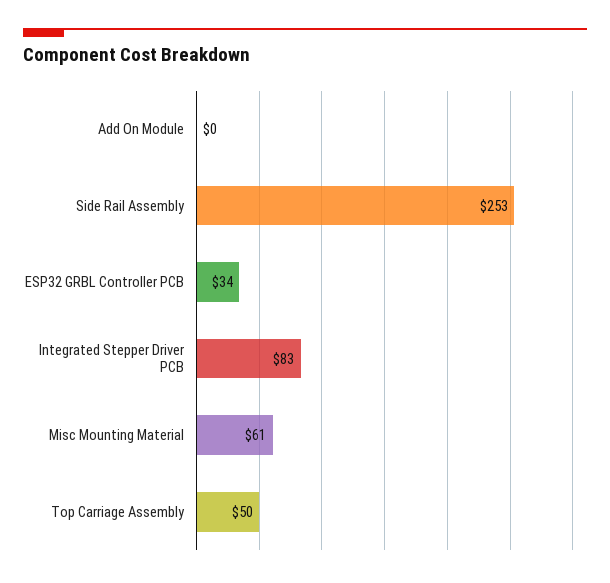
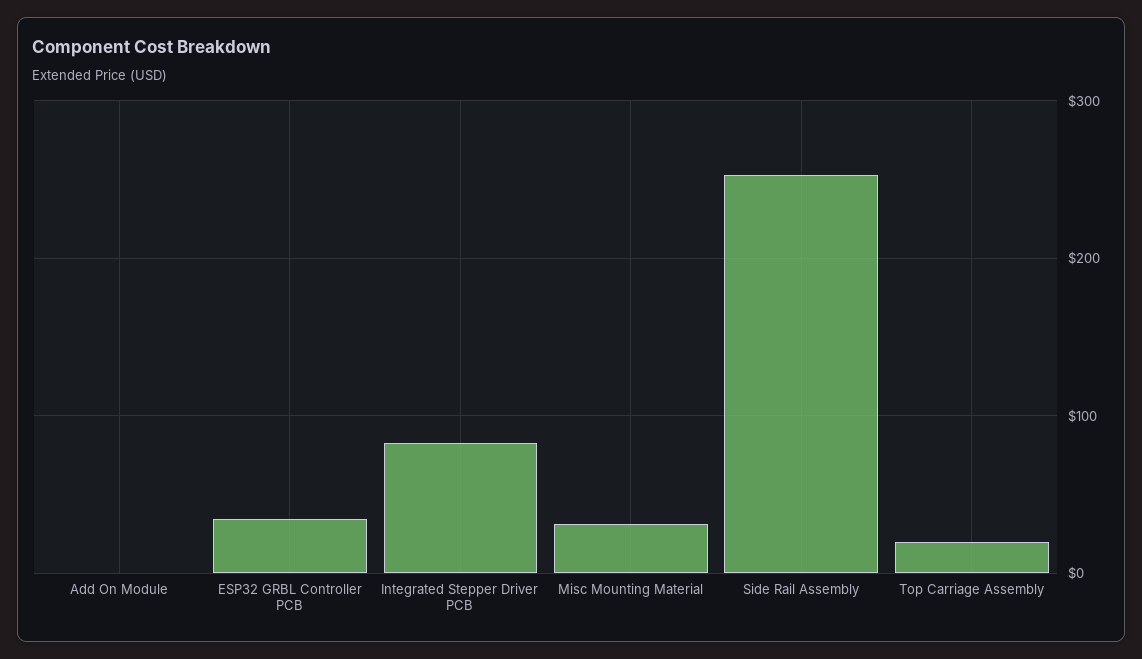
  {
    "Add On Module": 0,
    "Side Rail Assembly": 253,
    "ESP32 GRBL Controller PCB": 34,
    "Integrated Stepper Driver PCB": 83,
-   "Misc Mounting Material": 61,
+   "Misc Mounting Material": 30,
-   "Top Carriage Assembly": 50
+   "Top Carriage Assembly": 20
  }

